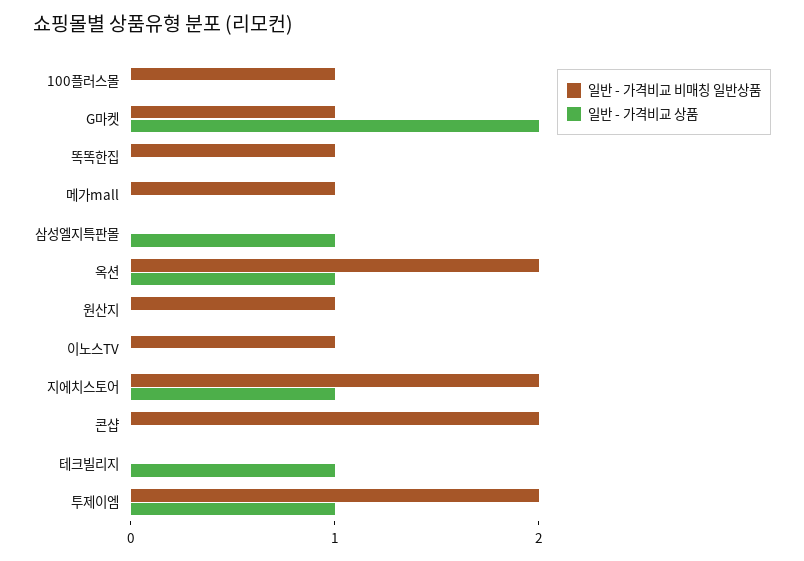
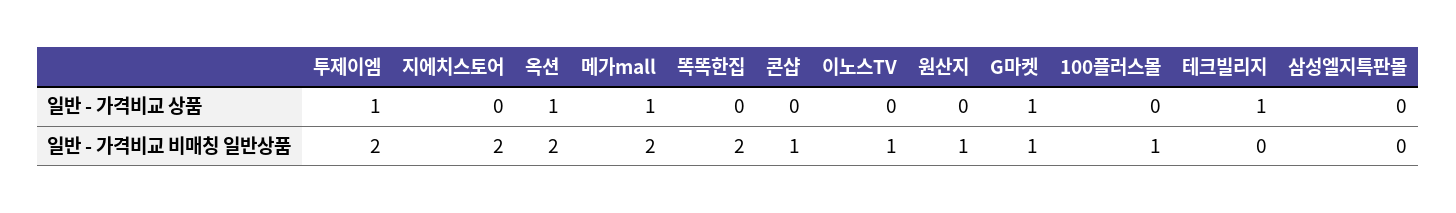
  {
    "일반 - 가격비교 비매칭 일반상품": {
      "100플러스몰": 1,
      "G마켓": 1,
-     "똑똑한집": 1,
+     "똑똑한집": 2,
-     "메가mall": 1,
+     "메가mall": 2,
      "삼성엘지특판몰": 0,
      "옥션": 2,
      "원산지": 1,
      "이노스TV": 1,
      "지에치스토어": 2,
-     "콘샵": 2,
+     "콘샵": 1,
      "테크빌리지": 0,
      "투제이엠": 2
    },
    "일반 - 가격비교 상품": {
      "100플러스몰": 0,
-     "G마켓": 2,
+     "G마켓": 1,
      "똑똑한집": 0,
-     "메가mall": 0,
+     "메가mall": 1,
-     "삼성엘지특판몰": 1,
+     "삼성엘지특판몰": 0,
      "옥션": 1,
      "원산지": 0,
      "이노스TV": 0,
-     "지에치스토어": 1,
+     "지에치스토어": 0,
      "콘샵": 0,
      "테크빌리지": 1,
      "투제이엠": 1
    }
  }

